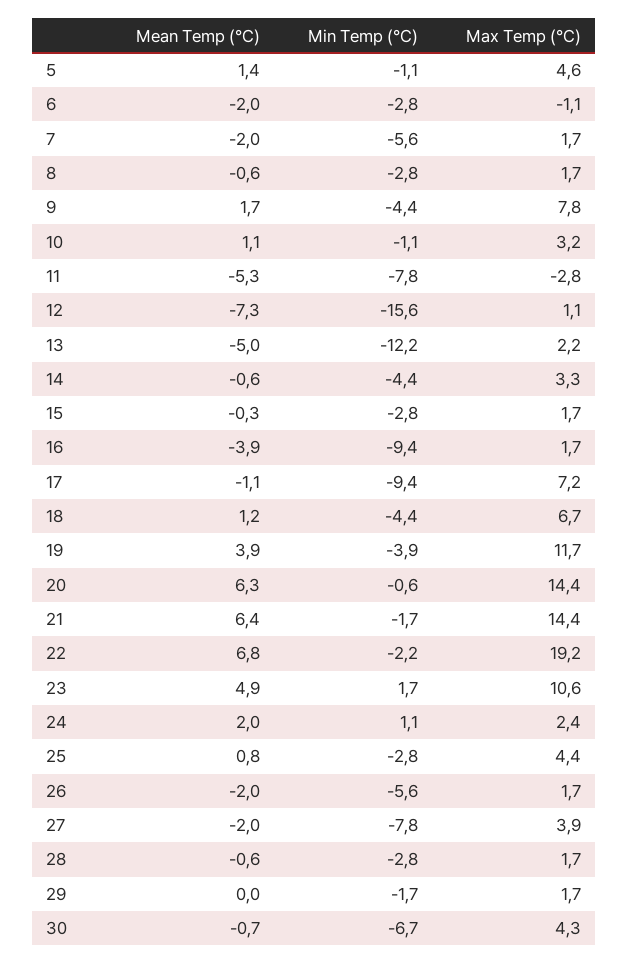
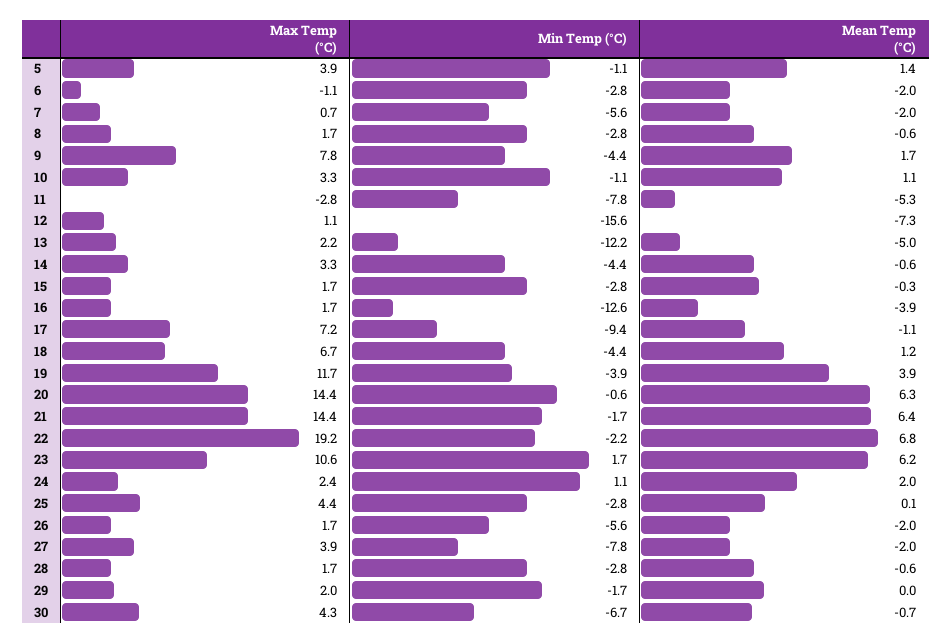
  {
    "Mean Temp (°C)": {
      "5": 1.4,
      "6": -2,
      "7": -2,
      "8": -0.6,
      "9": 1.7,
      "10": 1.1,
      "11": -5.3,
      "12": -7.3,
      "13": -5,
      "14": -0.6,
      "15": -0.3,
      "16": -3.9,
      "17": -1.1,
      "18": 1.2,
      "19": 3.9,
      "20": 6.3,
      "21": 6.4,
      "22": 6.8,
-     "23": 4.9,
+     "23": 6.2,
      "24": 2,
-     "25": 0.8,
+     "25": 0.1,
      "26": -2,
      "27": -2,
      "28": -0.6,
      "29": 0,
      "30": -0.7
    },
    "Min Temp (°C)": {
      "5": -1.1,
      "6": -2.8,
      "7": -5.6,
      "8": -2.8,
      "9": -4.4,
      "10": -1.1,
      "11": -7.8,
      "12": -15.6,
      "13": -12.2,
      "14": -4.4,
      "15": -2.8,
-     "16": -9.4,
+     "16": -12.6,
      "17": -9.4,
      "18": -4.4,
      "19": -3.9,
      "20": -0.6,
      "21": -1.7,
      "22": -2.2,
      "23": 1.7,
      "24": 1.1,
      "25": -2.8,
      "26": -5.6,
      "27": -7.8,
      "28": -2.8,
      "29": -1.7,
      "30": -6.7
    },
    "Max Temp (°C)": {
-     "5": 4.6,
+     "5": 3.9,
      "6": -1.1,
-     "7": 1.7,
+     "7": 0.7,
      "8": 1.7,
      "9": 7.8,
-     "10": 3.2,
+     "10": 3.3,
      "11": -2.8,
      "12": 1.1,
      "13": 2.2,
      "14": 3.3,
      "15": 1.7,
      "16": 1.7,
      "17": 7.2,
      "18": 6.7,
      "19": 11.7,
      "20": 14.4,
      "21": 14.4,
      "22": 19.2,
      "23": 10.6,
      "24": 2.4,
      "25": 4.4,
      "26": 1.7,
      "27": 3.9,
      "28": 1.7,
-     "29": 1.7,
+     "29": 2,
      "30": 4.3
    }
  }

